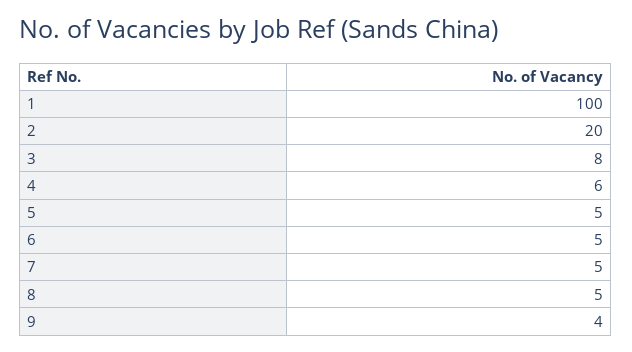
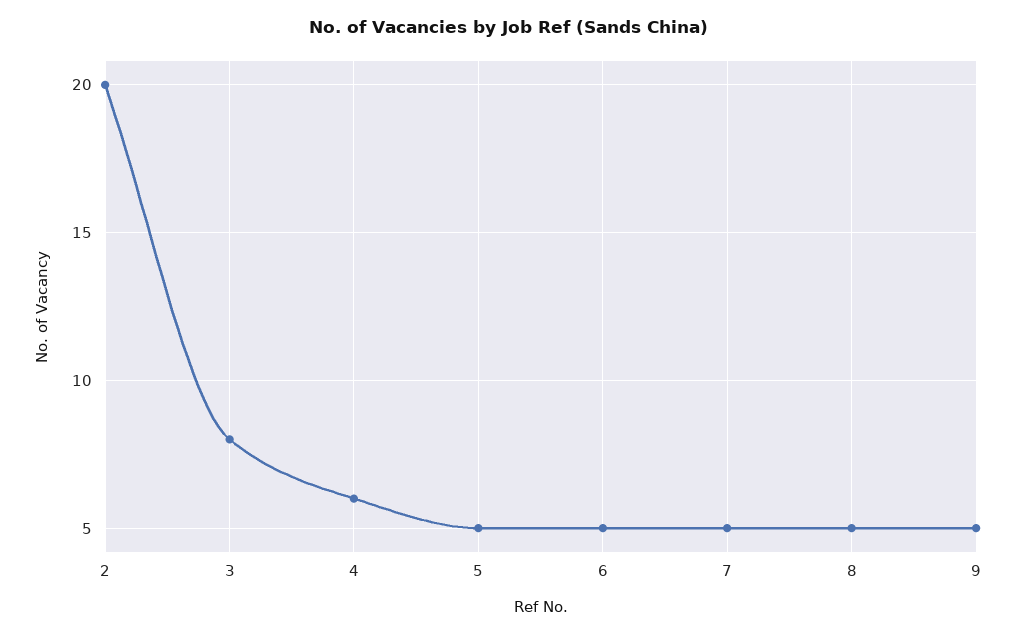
  {
-   "1": 100,
    "2": 20,
    "3": 8,
    "4": 6,
    "5": 5,
    "6": 5,
    "7": 5,
    "8": 5,
-   "9": 4
+   "9": 5
  }

